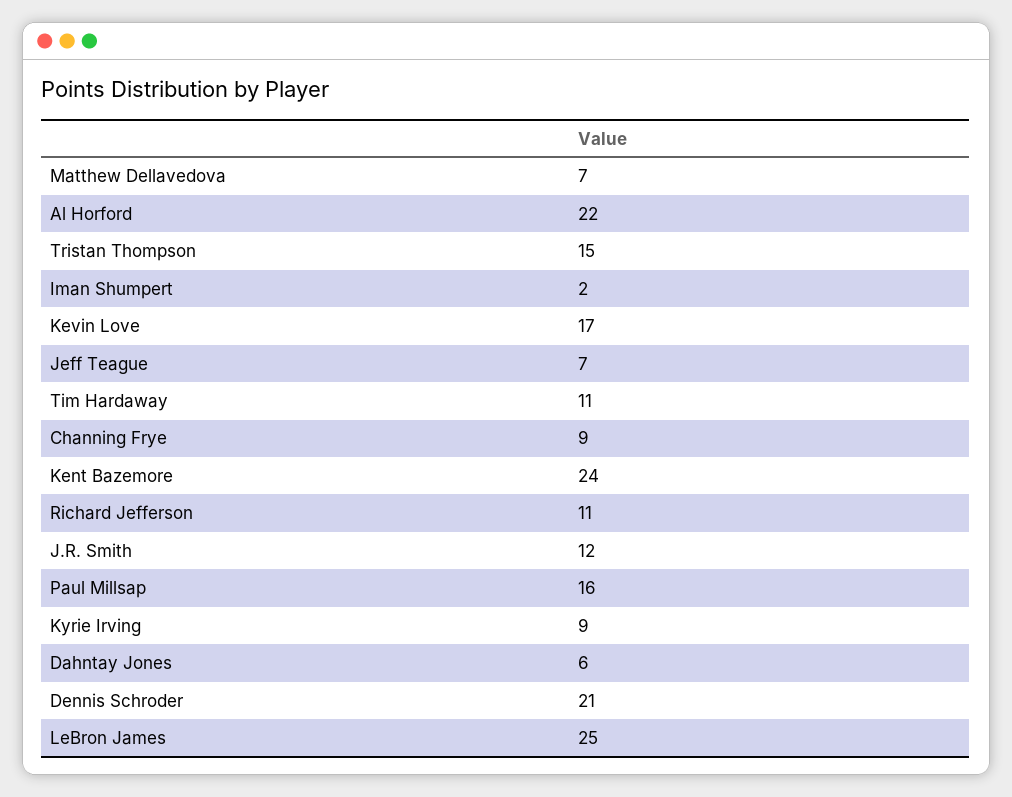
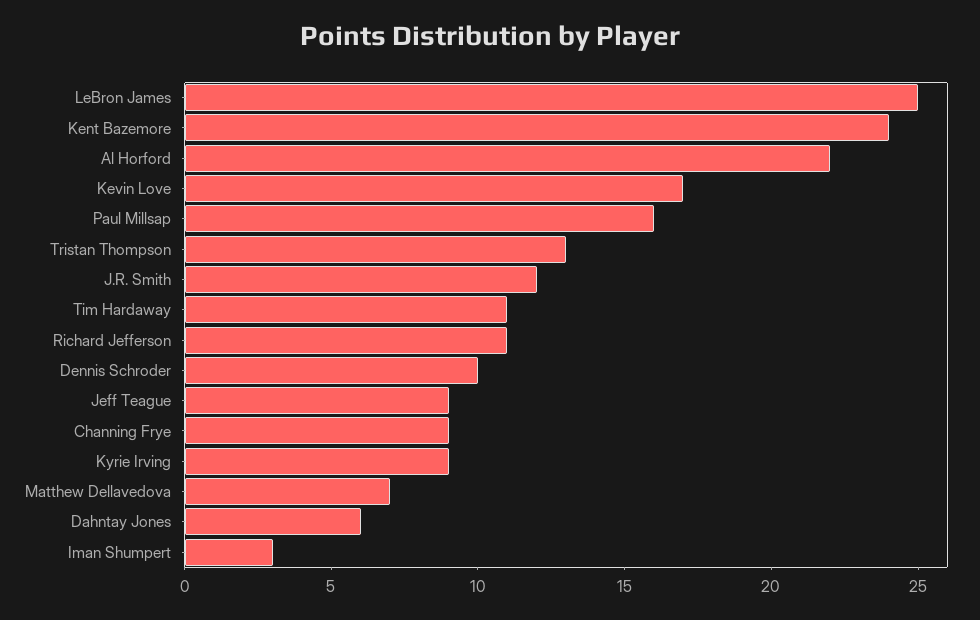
  {
    "Matthew Dellavedova": 7,
    "Al Horford": 22,
-   "Tristan Thompson": 15,
+   "Tristan Thompson": 13,
-   "Iman Shumpert": 2,
+   "Iman Shumpert": 3,
    "Kevin Love": 17,
-   "Jeff Teague": 7,
+   "Jeff Teague": 9,
    "Tim Hardaway": 11,
    "Channing Frye": 9,
    "Kent Bazemore": 24,
    "Richard Jefferson": 11,
    "J.R. Smith": 12,
    "Paul Millsap": 16,
    "Kyrie Irving": 9,
    "Dahntay Jones": 6,
-   "Dennis Schroder": 21,
+   "Dennis Schroder": 10,
    "LeBron James": 25
  }

